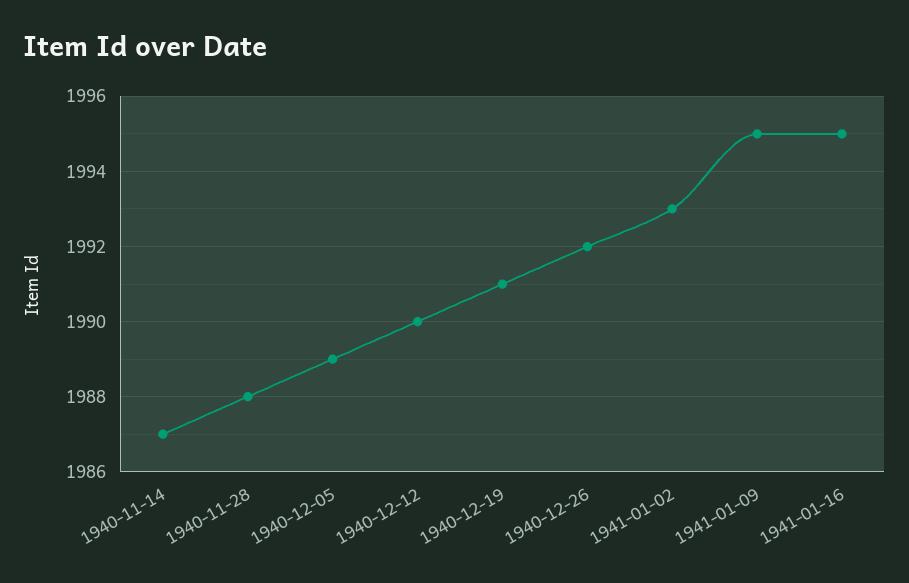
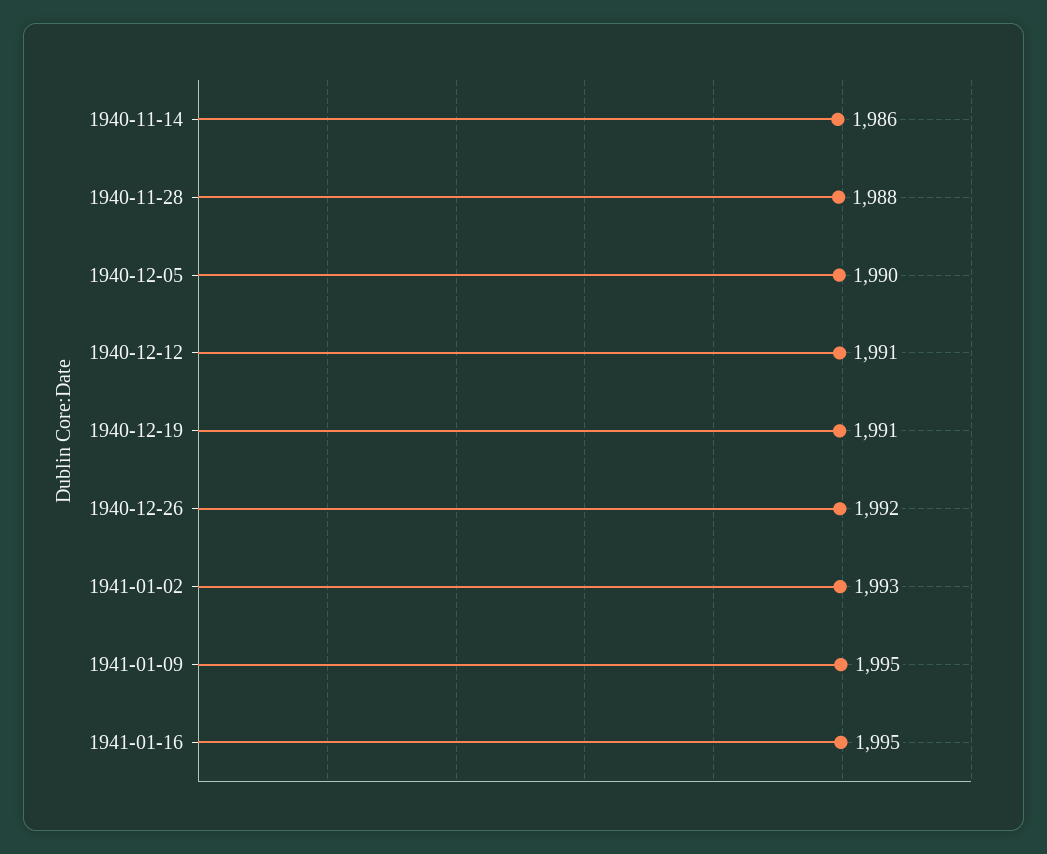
  {
-   "1940-11-14": 1987,
+   "1940-11-14": 1986,
    "1940-11-28": 1988,
-   "1940-12-05": 1989,
+   "1940-12-05": 1990,
-   "1940-12-12": 1990,
+   "1940-12-12": 1991,
    "1940-12-19": 1991,
    "1940-12-26": 1992,
    "1941-01-02": 1993,
    "1941-01-09": 1995,
    "1941-01-16": 1995
  }

